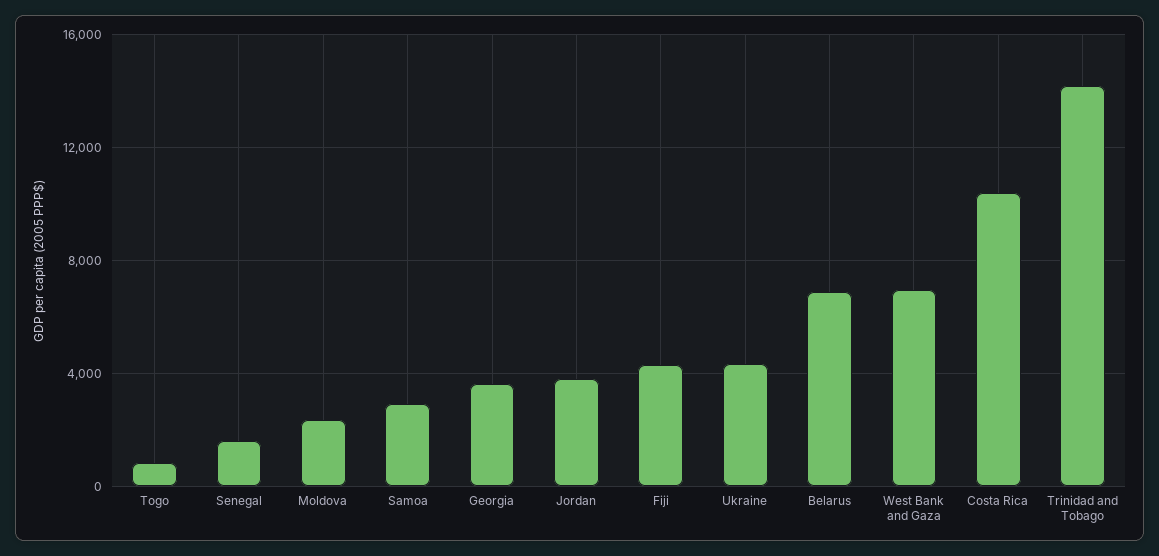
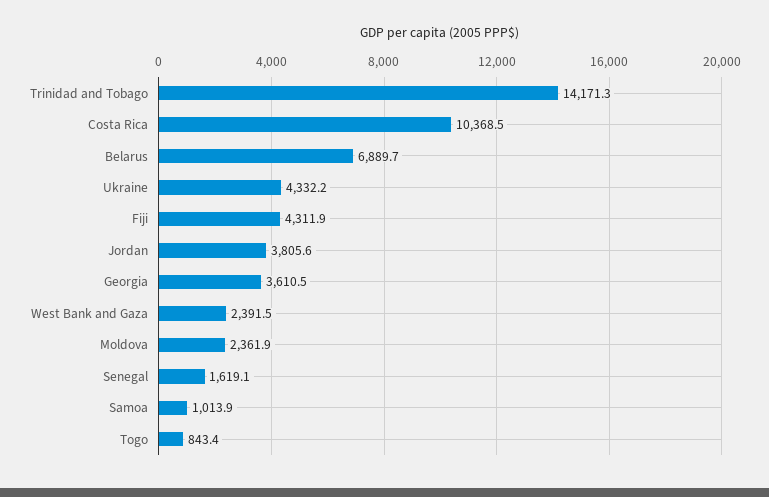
  {
    "Togo": 843.4,
    "Senegal": 1619.1,
    "Moldova": 2361.9,
-   "Samoa": 3000,
+   "Samoa": 1013.9,
    "Georgia": 3610.5,
    "Jordan": 3805.6,
    "Fiji": 4311.9,
    "Ukraine": 4332.2,
    "Belarus": 6889.7,
-   "West Bank and Gaza": 7000,
+   "West Bank and Gaza": 2391.5,
    "Costa Rica": 10368.5,
    "Trinidad and Tobago": 14171.3
  }

